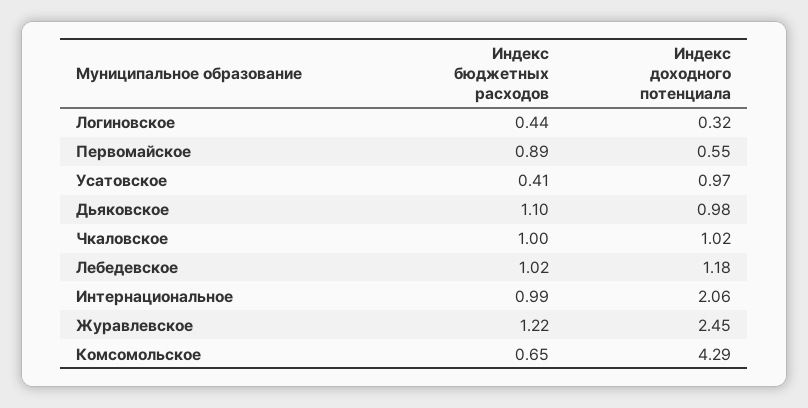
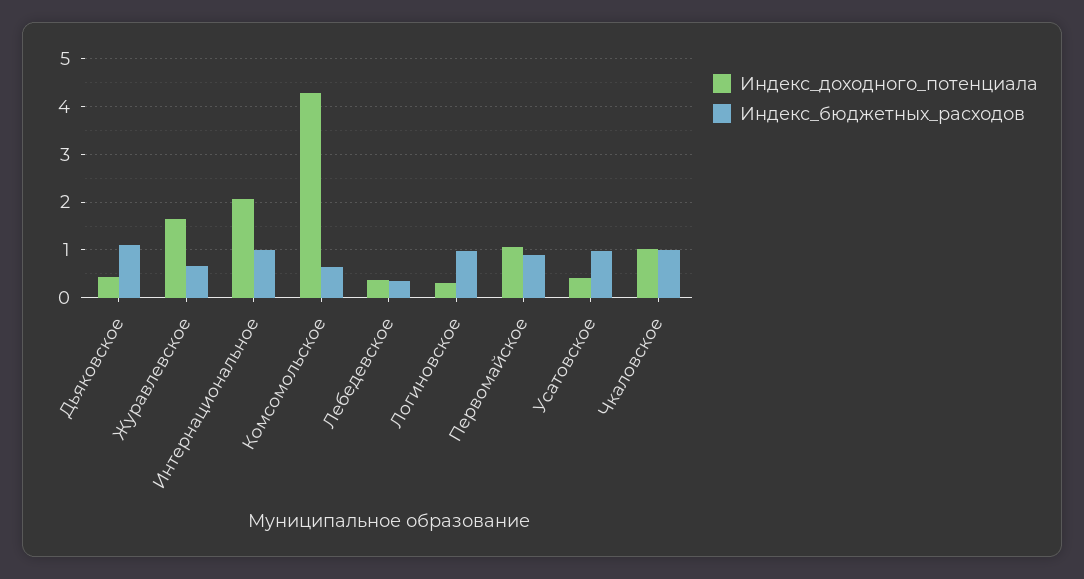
  {
    "Индекс бюджетных расходов": {
-     "Логиновское": 0.44,
+     "Логиновское": 1,
      "Первомайское": 0.89,
-     "Усатовское": 0.41,
+     "Усатовское": 1,
      "Дьяковское": 1.1,
      "Чкаловское": 1,
-     "Лебедевское": 1.02,
+     "Лебедевское": 0.4,
      "Интернациональное": 0.99,
-     "Журавлевское": 1.22,
+     "Журавлевское": 0.6,
      "Комсомольское": 0.65
    },
    "Индекс доходного потенциала": {
      "Логиновское": 0.32,
-     "Первомайское": 0.55,
+     "Первомайское": 1,
-     "Усатовское": 0.97,
+     "Усатовское": 0.4,
-     "Дьяковское": 0.98,
+     "Дьяковское": 0.4,
      "Чкаловское": 1.02,
-     "Лебедевское": 1.18,
+     "Лебедевское": 0.4,
      "Интернациональное": 2.06,
-     "Журавлевское": 2.45,
+     "Журавлевское": 1.6,
      "Комсомольское": 4.29
    }
  }

